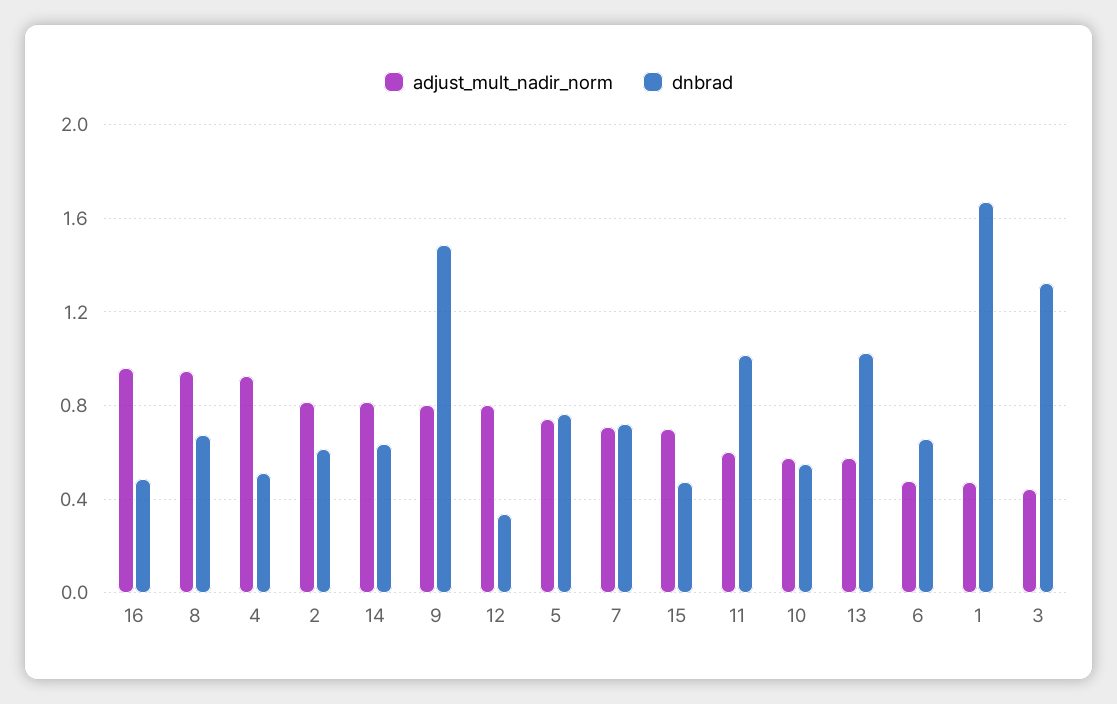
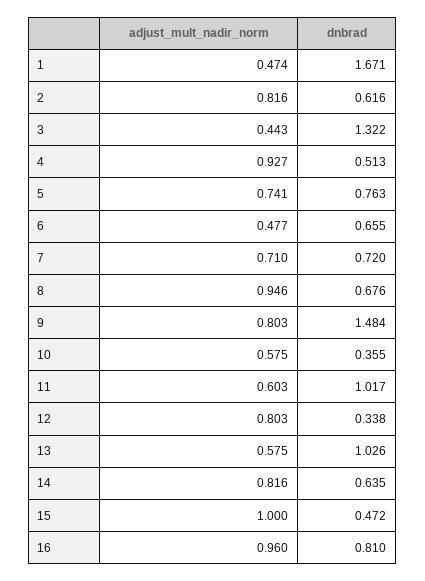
  {
    "adjust_mult_nadir_norm": {
      "16": 0.96,
      "8": 0.946,
      "4": 0.927,
      "2": 0.816,
      "14": 0.816,
      "9": 0.803,
      "12": 0.803,
      "5": 0.741,
      "7": 0.71,
-     "15": 0.7,
+     "15": 1,
      "11": 0.603,
      "10": 0.575,
      "13": 0.575,
      "6": 0.477,
      "1": 0.474,
      "3": 0.443
    },
    "dnbrad": {
-     "16": 0.5,
+     "16": 0.81,
      "8": 0.676,
      "4": 0.513,
      "2": 0.616,
      "14": 0.635,
      "9": 1.484,
      "12": 0.338,
      "5": 0.763,
      "7": 0.72,
      "15": 0.472,
      "11": 1.017,
-     "10": 0.55,
+     "10": 0.355,
      "13": 1.026,
      "6": 0.655,
      "1": 1.671,
      "3": 1.322
    }
  }

